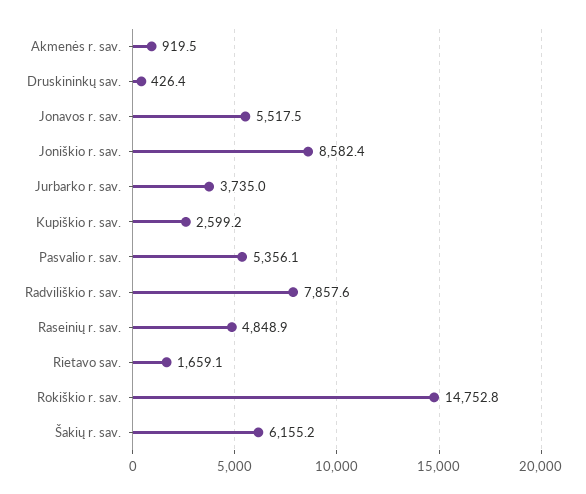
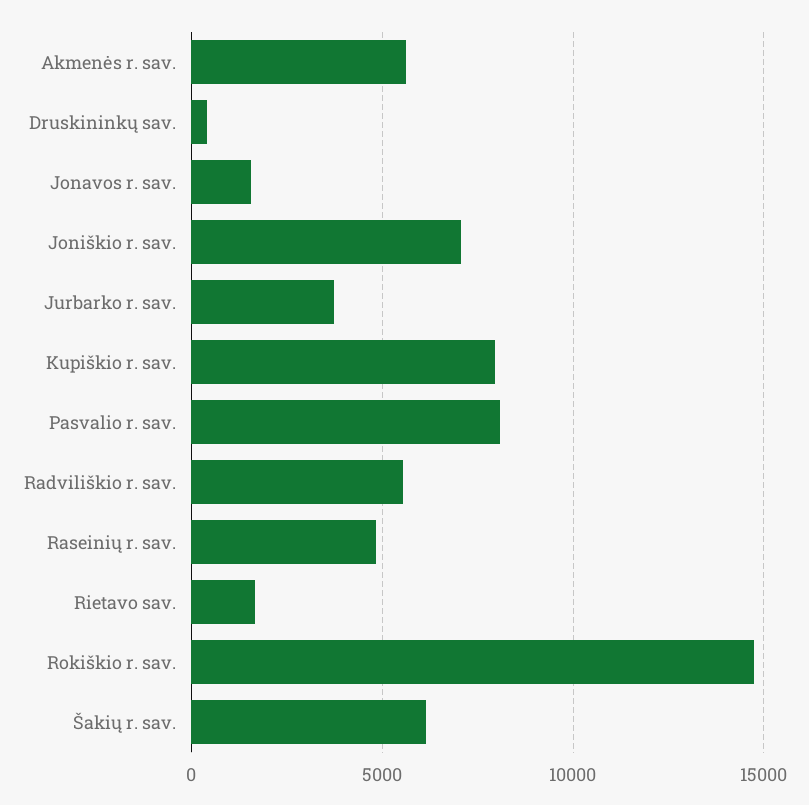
  {
-   "Akmenės r. sav.": 919.5,
+   "Akmenės r. sav.": 5500,
    "Druskininkų sav.": 426.4,
-   "Jonavos r. sav.": 5517.5,
+   "Jonavos r. sav.": 1500,
-   "Joniškio r. sav.": 8582.4,
+   "Joniškio r. sav.": 7000,
    "Jurbarko r. sav.": 3735,
-   "Kupiškio r. sav.": 2599.2,
+   "Kupiškio r. sav.": 8000,
-   "Pasvalio r. sav.": 5356.1,
+   "Pasvalio r. sav.": 8000,
-   "Radviliškio r. sav.": 7857.6,
+   "Radviliškio r. sav.": 5500,
    "Raseinių r. sav.": 4848.9,
    "Rietavo sav.": 1659.1,
    "Rokiškio r. sav.": 14752.8,
    "Šakių r. sav.": 6155.2
  }

